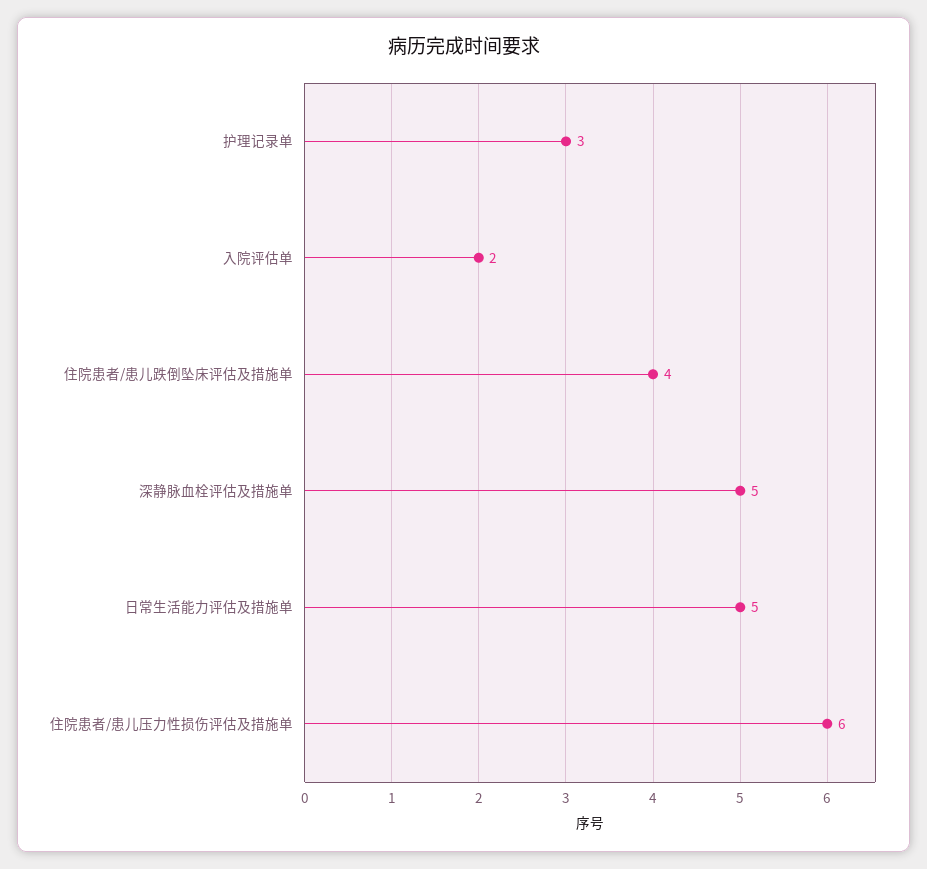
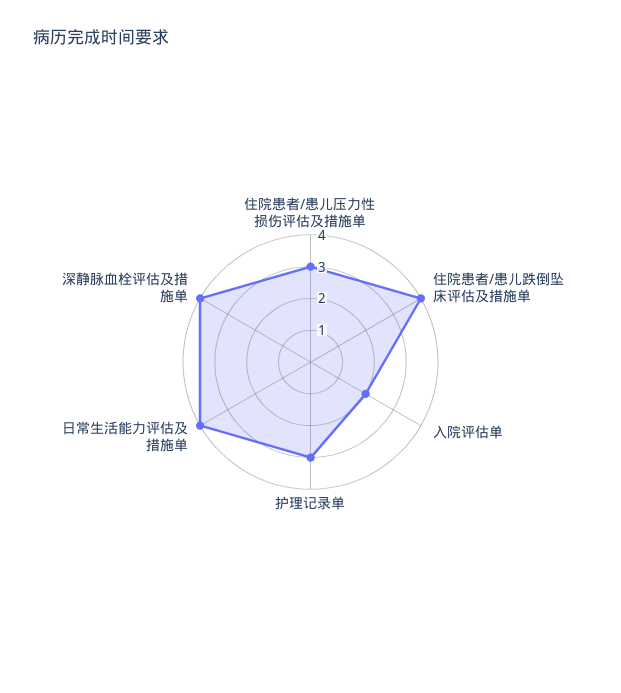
  {
    "护理记录单": 3,
    "入院评估单": 2,
    "住院患者/患儿跌倒坠床评估及措施单": 4,
-   "深静脉血栓评估及措施单": 5,
+   "深静脉血栓评估及措施单": 4,
-   "日常生活能力评估及措施单": 5,
+   "日常生活能力评估及措施单": 4,
-   "住院患者/患儿压力性损伤评估及措施单": 6
+   "住院患者/患儿压力性损伤评估及措施单": 3
  }

